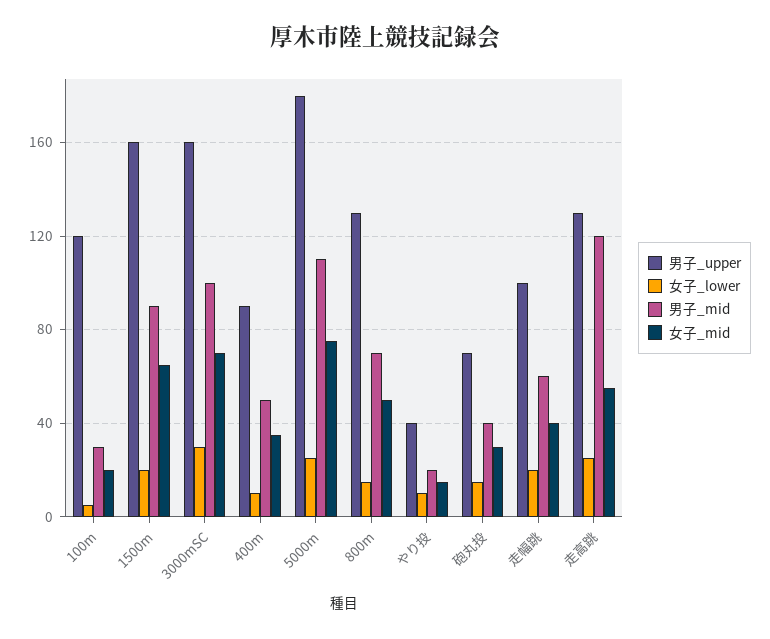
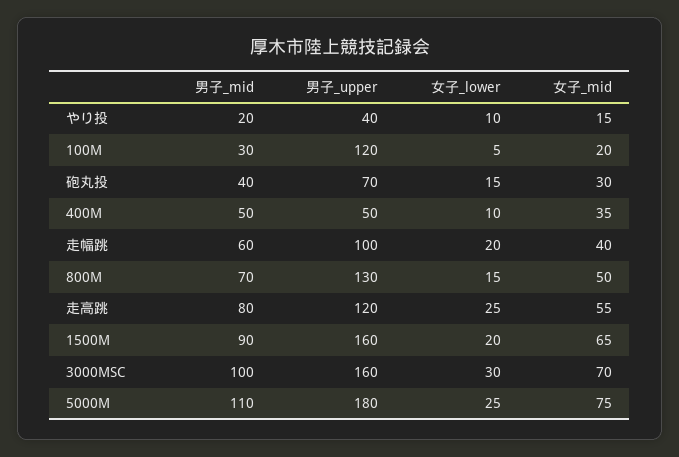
  {
    "男子_upper": {
      "100m": 120,
      "1500m": 160,
      "3000mSC": 160,
-     "400m": 90,
+     "400m": 50,
      "5000m": 180,
      "800m": 130,
      "やり投": 40,
      "砲丸投": 70,
      "走幅跳": 100,
-     "走高跳": 130
+     "走高跳": 120
    },
    "女子_lower": {
      "100m": 5,
      "1500m": 20,
      "3000mSC": 30,
      "400m": 10,
      "5000m": 25,
      "800m": 15,
      "やり投": 10,
      "砲丸投": 15,
      "走幅跳": 20,
      "走高跳": 25
    },
    "男子_mid": {
      "100m": 30,
      "1500m": 90,
      "3000mSC": 100,
      "400m": 50,
      "5000m": 110,
      "800m": 70,
      "やり投": 20,
      "砲丸投": 40,
      "走幅跳": 60,
-     "走高跳": 120
+     "走高跳": 80
    },
    "女子_mid": {
      "100m": 20,
      "1500m": 65,
      "3000mSC": 70,
      "400m": 35,
      "5000m": 75,
      "800m": 50,
      "やり投": 15,
      "砲丸投": 30,
      "走幅跳": 40,
      "走高跳": 55
    }
  }

